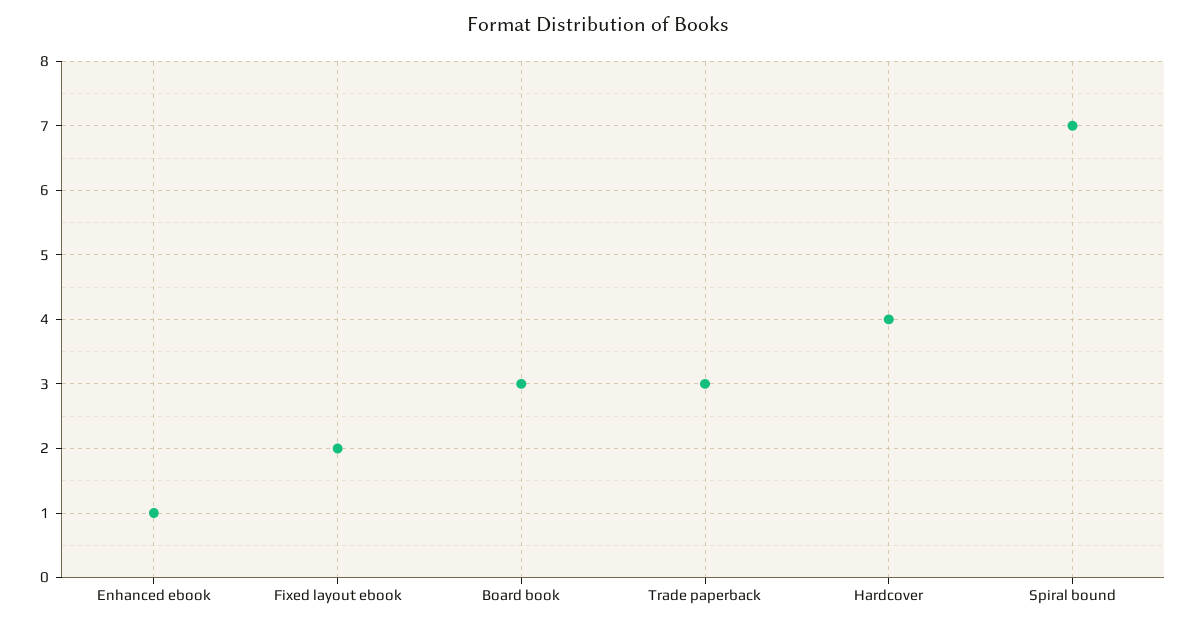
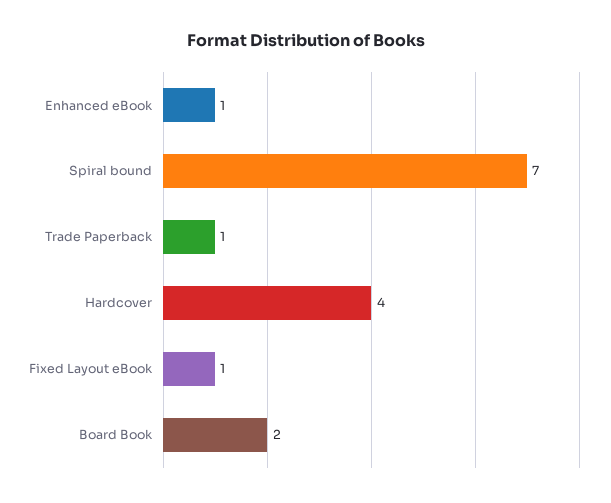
  {
    "Enhanced ebook": 1,
-   "Fixed layout ebook": 2,
+   "Fixed layout ebook": 1,
-   "Board book": 3,
+   "Board book": 2,
-   "Trade paperback": 3,
+   "Trade paperback": 1,
    "Hardcover": 4,
    "Spiral bound": 7
  }

